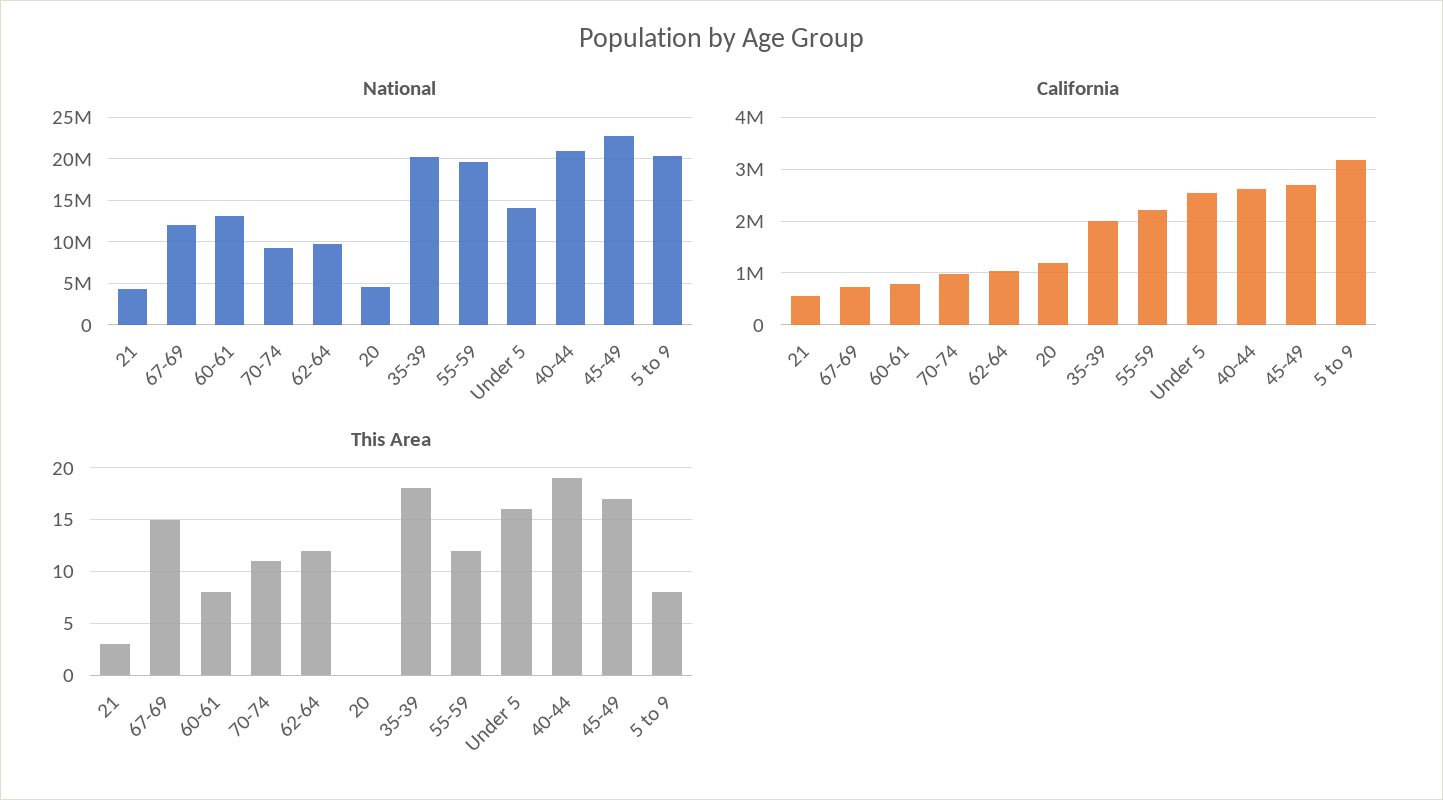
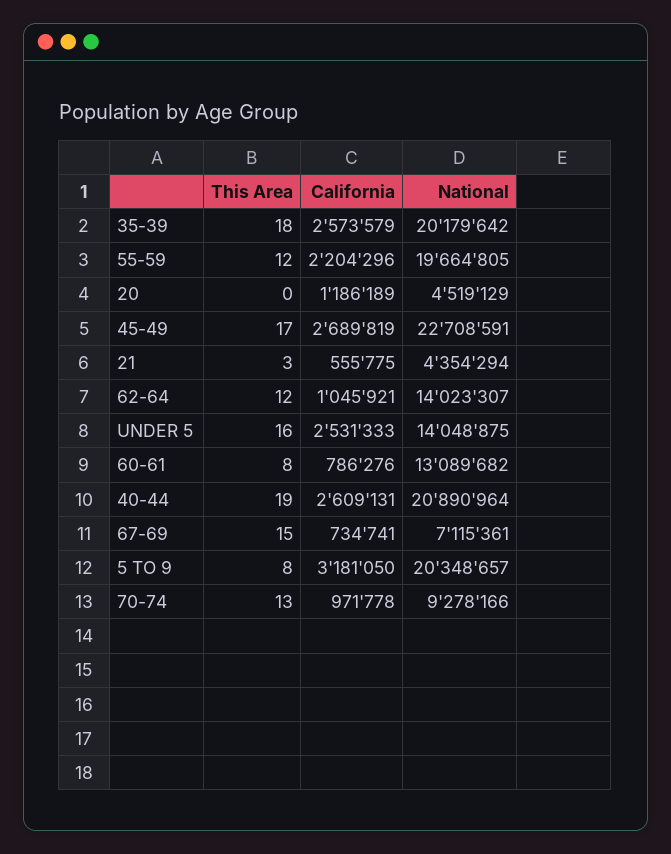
  {
    "National": {
      "21": 4354294,
-     "67-69": 12000000,
+     "67-69": 7115361,
      "60-61": 13089682,
      "70-74": 9278166,
-     "62-64": 10000000,
+     "62-64": 14023307,
      "20": 4519129,
      "35-39": 20179642,
      "55-59": 19664805,
      "Under 5": 14048875,
      "40-44": 20890964,
      "45-49": 22708591,
      "5 to 9": 20348657
    },
    "California": {
      "21": 555775,
      "67-69": 734741,
      "60-61": 786276,
      "70-74": 971778,
      "62-64": 1045921,
      "20": 1186189,
-     "35-39": 2000000,
+     "35-39": 2573579,
      "55-59": 2204296,
      "Under 5": 2531333,
      "40-44": 2609131,
      "45-49": 2689819,
      "5 to 9": 3181050
    },
    "This Area": {
      "21": 3,
      "67-69": 15,
      "60-61": 8,
-     "70-74": 11,
+     "70-74": 13,
      "62-64": 12,
      "20": 0,
      "35-39": 18,
      "55-59": 12,
      "Under 5": 16,
      "40-44": 19,
      "45-49": 17,
      "5 to 9": 8
    }
  }

